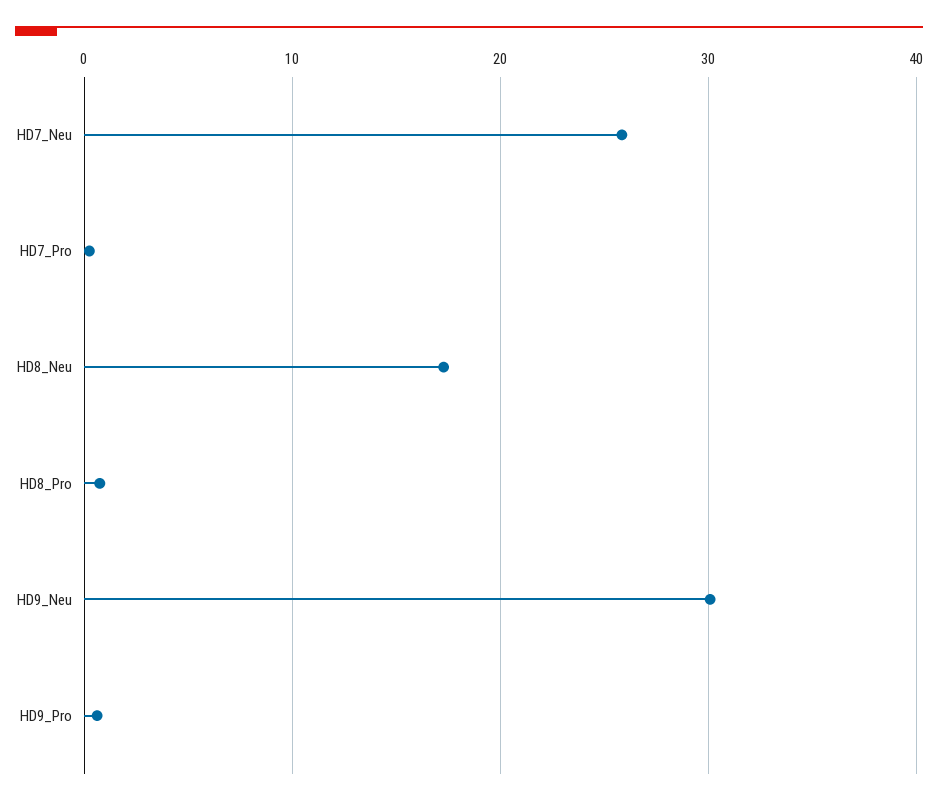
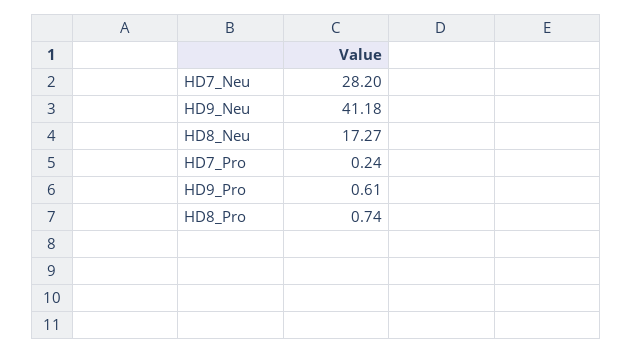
  {
-   "HD7_Neu": 26,
+   "HD7_Neu": 28.2,
    "HD7_Pro": 0.24,
    "HD8_Neu": 17.27,
    "HD8_Pro": 0.74,
-   "HD9_Neu": 30,
+   "HD9_Neu": 41.18,
    "HD9_Pro": 0.61
  }

